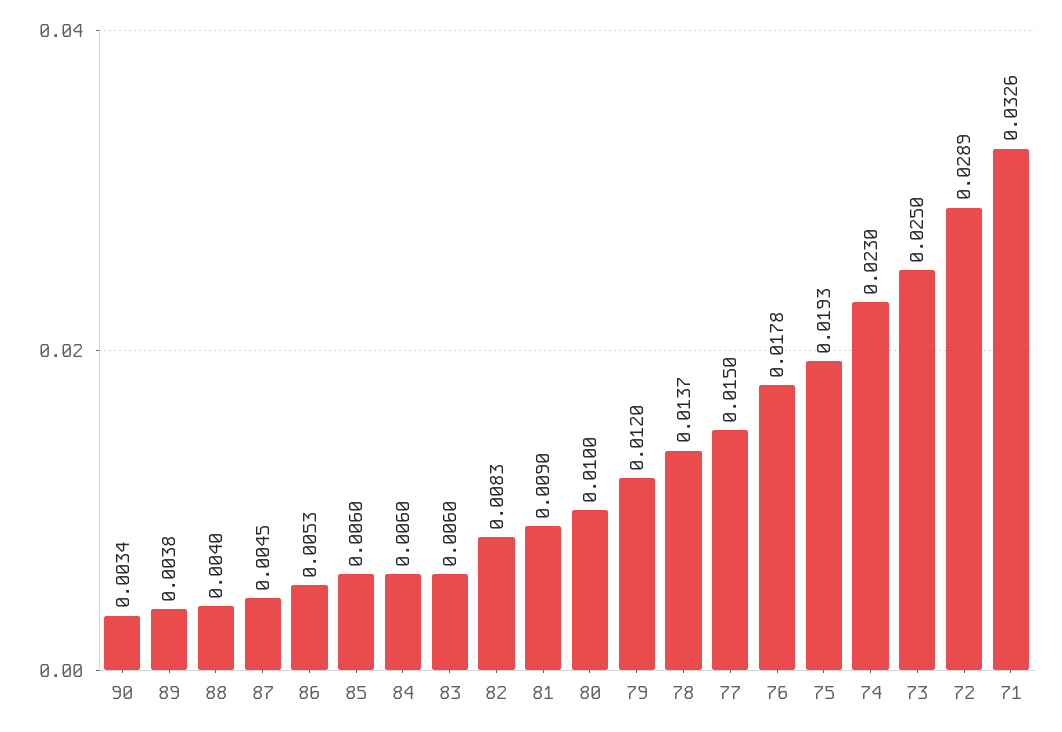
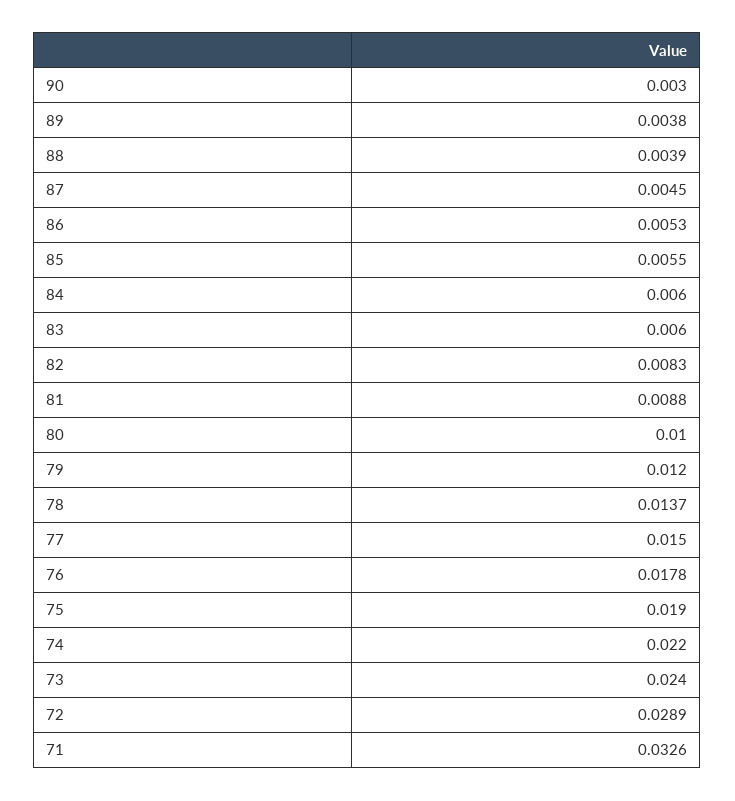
  {
-   "90": 0.0034,
+   "90": 0.003,
    "89": 0.0038,
-   "88": 0.004,
+   "88": 0.0039,
    "87": 0.0045,
    "86": 0.0053,
-   "85": 0.006,
+   "85": 0.0055,
    "84": 0.006,
    "83": 0.006,
    "82": 0.0083,
-   "81": 0.009,
+   "81": 0.0088,
    "80": 0.01,
    "79": 0.012,
    "78": 0.0137,
    "77": 0.015,
    "76": 0.0178,
-   "75": 0.0193,
+   "75": 0.019,
-   "74": 0.023,
+   "74": 0.022,
-   "73": 0.025,
+   "73": 0.024,
    "72": 0.0289,
    "71": 0.0326
  }

